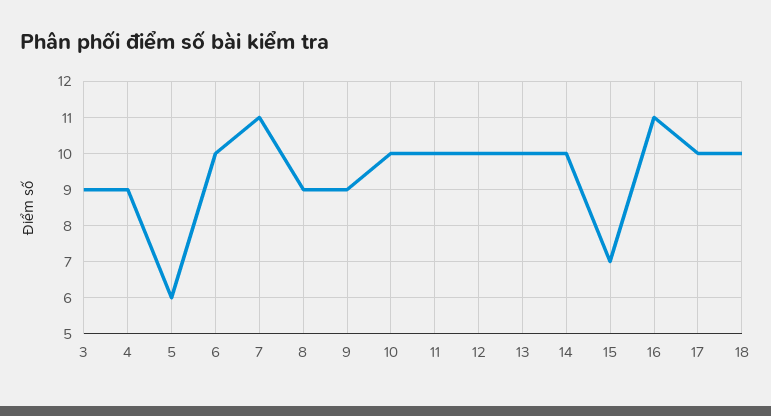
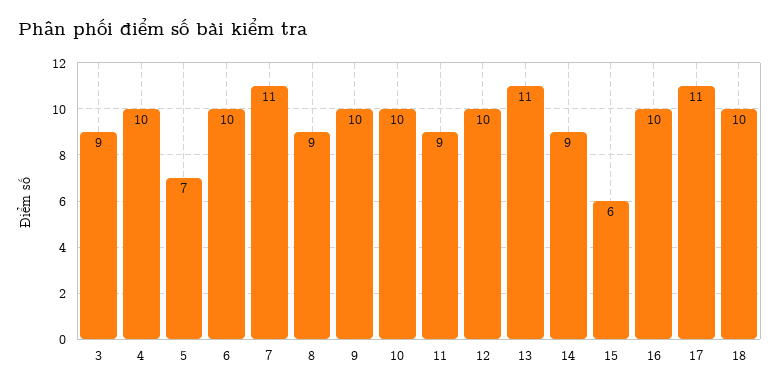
  {
    "3": 9,
-   "4": 9,
+   "4": 10,
-   "5": 6,
+   "5": 7,
    "6": 10,
    "7": 11,
    "8": 9,
-   "9": 9,
+   "9": 10,
    "10": 10,
-   "11": 10,
+   "11": 9,
    "12": 10,
-   "13": 10,
+   "13": 11,
-   "14": 10,
+   "14": 9,
-   "15": 7,
+   "15": 6,
-   "16": 11,
+   "16": 10,
-   "17": 10,
+   "17": 11,
    "18": 10
  }

